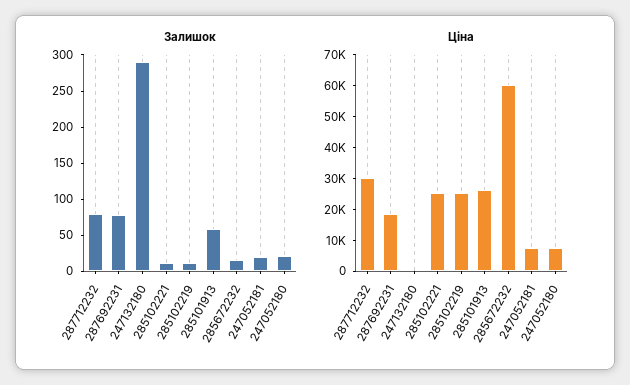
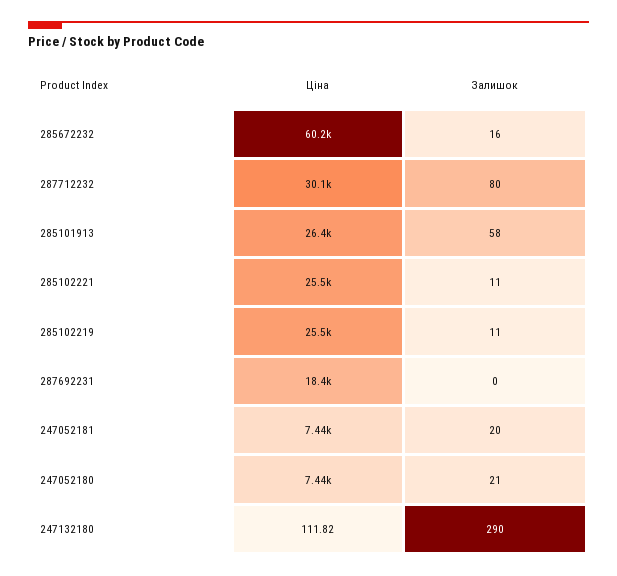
  {
    "Залишок": {
      "287712232": 80,
-     "287692231": 75,
+     "287692231": 0,
      "247132180": 290,
      "285102221": 11,
      "285102219": 11,
      "285101913": 58,
      "285672232": 16,
      "247052181": 20,
      "247052180": 21
    },
    "Ціна": {
      "287712232": 30100,
      "287692231": 18400,
      "247132180": 111.82,
      "285102221": 25500,
      "285102219": 25500,
      "285101913": 26400,
      "285672232": 60200,
      "247052181": 7440,
      "247052180": 7440
    }
  }

